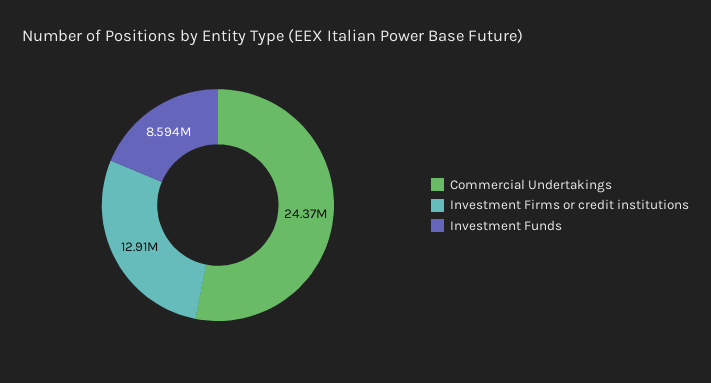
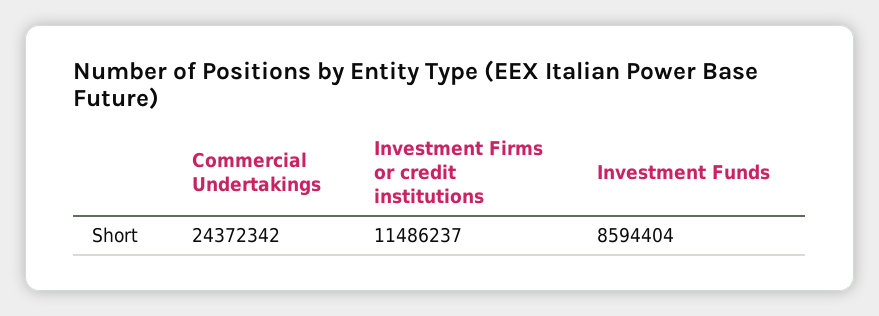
  {
    "Commercial Undertakings": 24372342,
-   "Investment Firms or credit institutions": 12910000,
+   "Investment Firms or credit institutions": 11486237,
    "Investment Funds": 8594404
  }

